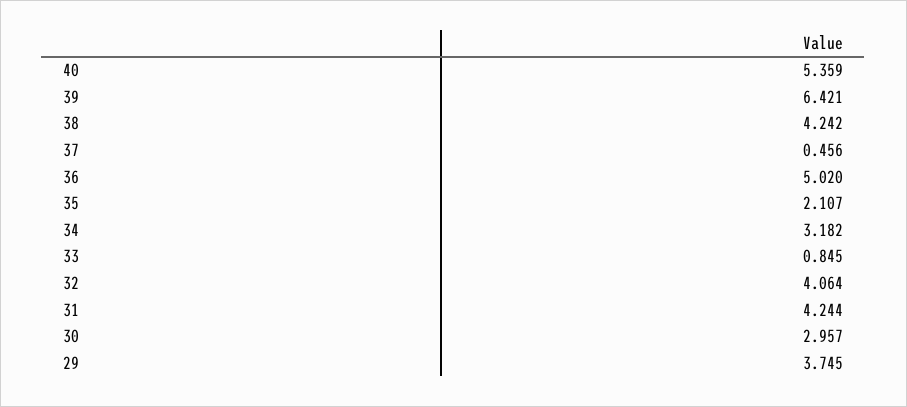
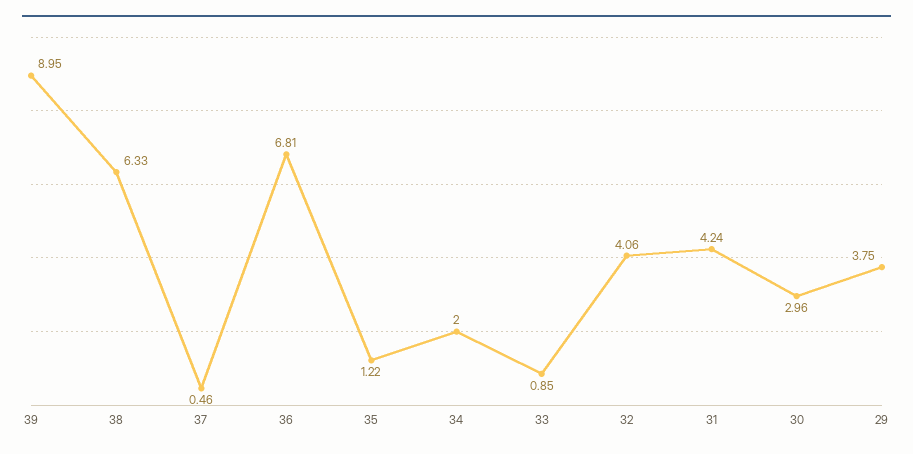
  {
-   "40": 5.359,
-   "39": 6.421,
+   "39": 8.95,
-   "38": 4.242,
+   "38": 6.33,
    "37": 0.456,
-   "36": 5.02,
+   "36": 6.81,
-   "35": 2.107,
+   "35": 1.22,
-   "34": 3.182,
+   "34": 2,
    "33": 0.845,
    "32": 4.064,
    "31": 4.244,
    "30": 2.957,
    "29": 3.745
  }

